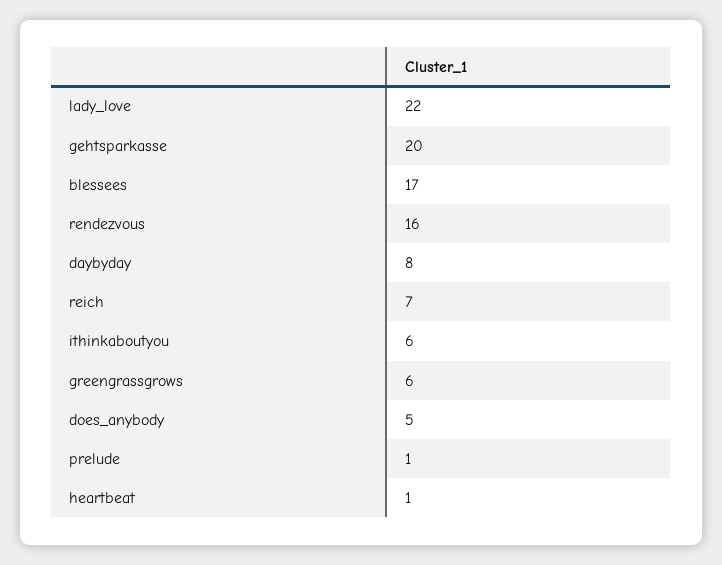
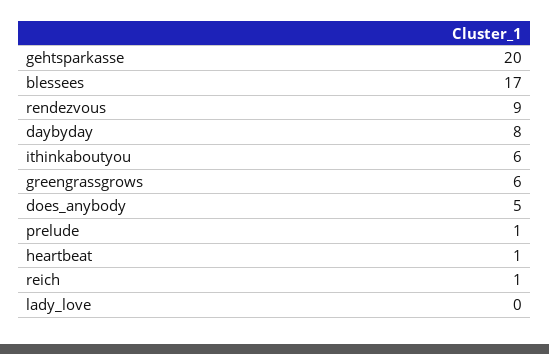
  {
-   "lady_love": 22,
+   "lady_love": 0,
    "gehtsparkasse": 20,
    "blessees": 17,
-   "rendezvous": 16,
+   "rendezvous": 9,
    "daybyday": 8,
-   "reich": 7,
+   "reich": 1,
    "ithinkaboutyou": 6,
    "greengrassgrows": 6,
    "does_anybody": 5,
    "prelude": 1,
    "heartbeat": 1
  }

